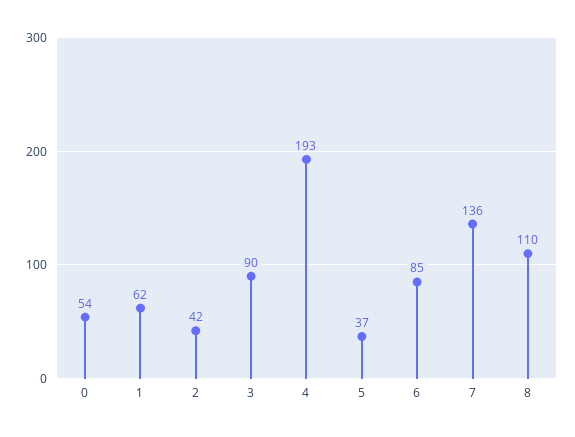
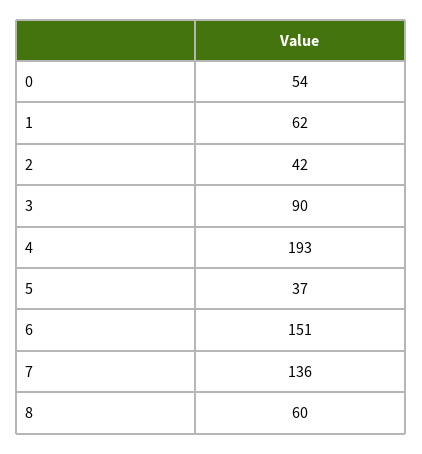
  {
    "0": 54,
    "1": 62,
    "2": 42,
    "3": 90,
    "4": 193,
    "5": 37,
-   "6": 85,
+   "6": 151,
    "7": 136,
-   "8": 110
+   "8": 60
  }

